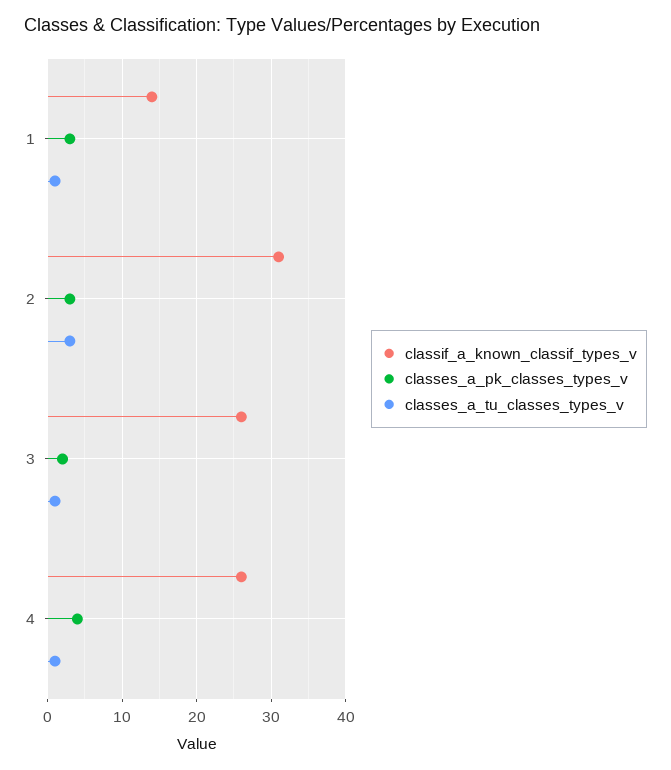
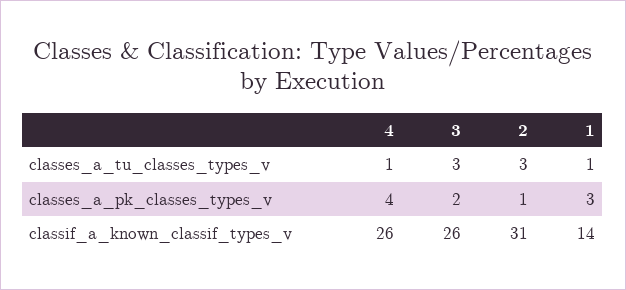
  {
    "classif_a_known_classif_types_v": {
      "1": 14,
      "2": 31,
      "3": 26,
      "4": 26
    },
    "classes_a_pk_classes_types_v": {
      "1": 3,
-     "2": 3,
+     "2": 1,
      "3": 2,
      "4": 4
    },
    "classes_a_tu_classes_types_v": {
      "1": 1,
      "2": 3,
-     "3": 1,
+     "3": 3,
      "4": 1
    }
  }

